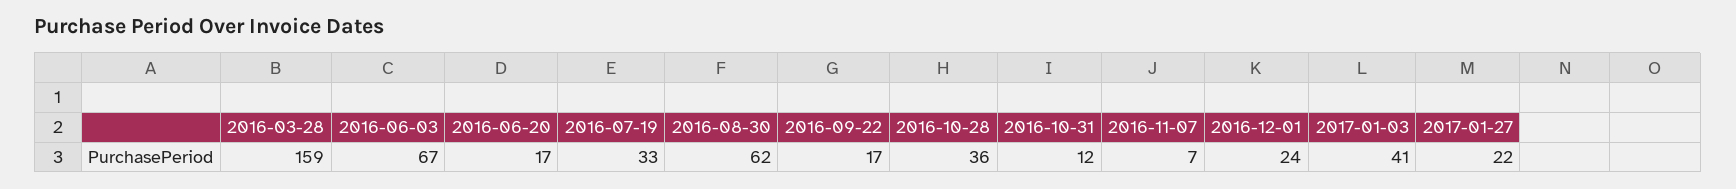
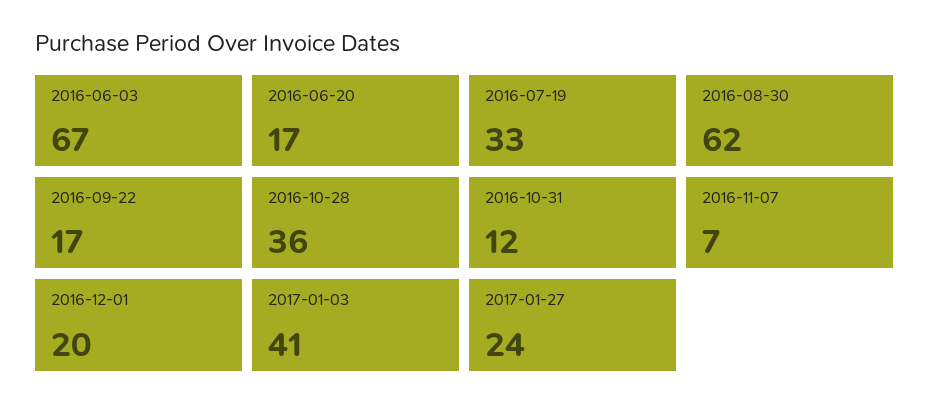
  {
-   "2016-03-28": 159,
    "2016-06-03": 67,
    "2016-06-20": 17,
    "2016-07-19": 33,
    "2016-08-30": 62,
    "2016-09-22": 17,
    "2016-10-28": 36,
    "2016-10-31": 12,
    "2016-11-07": 7,
-   "2016-12-01": 24,
+   "2016-12-01": 20,
    "2017-01-03": 41,
-   "2017-01-27": 22
+   "2017-01-27": 24
  }

